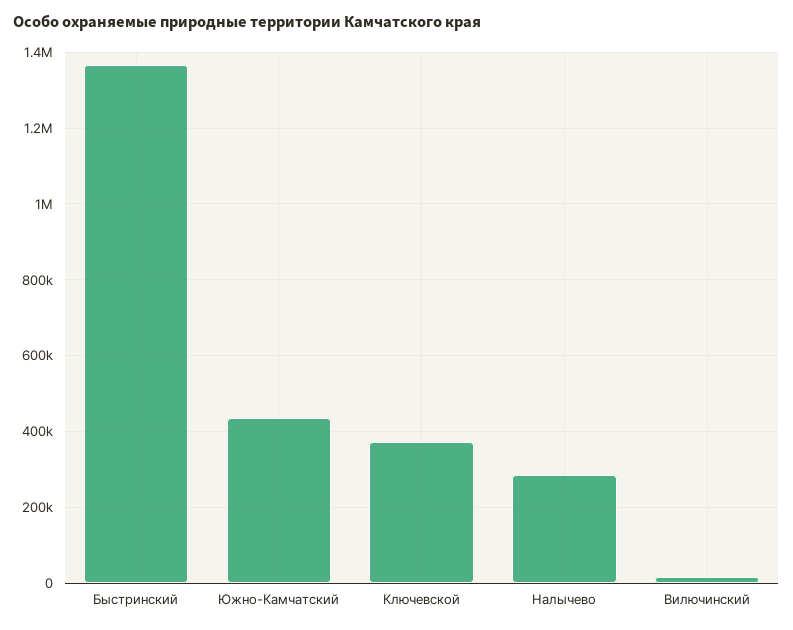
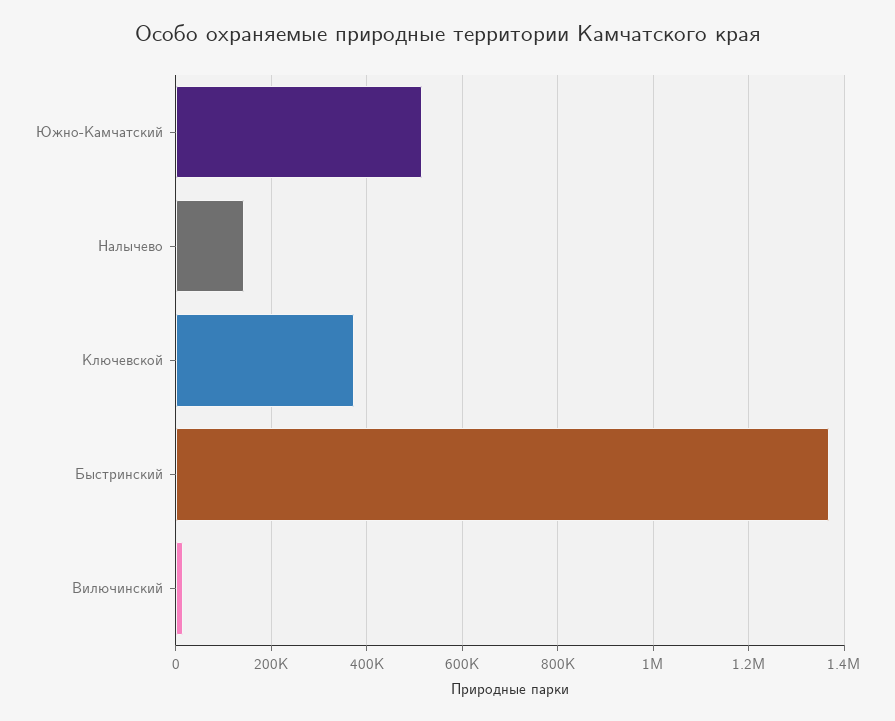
  {
    "Быстринский": 1360000,
-   "Южно-Камчатский": 440000,
+   "Южно-Камчатский": 520000,
    "Ключевской": 380000,
-   "Налычево": 280000,
+   "Налычево": 140000,
    "Вилючинский": 20000
  }

